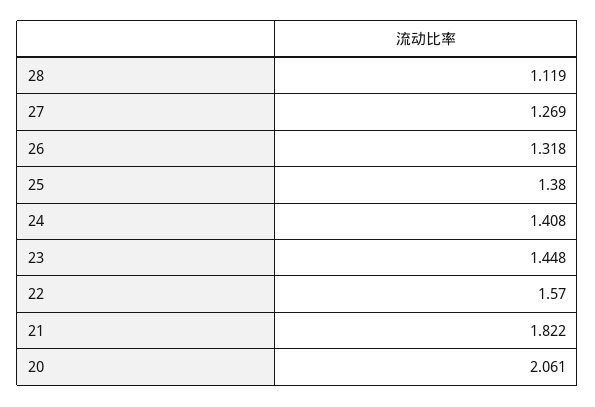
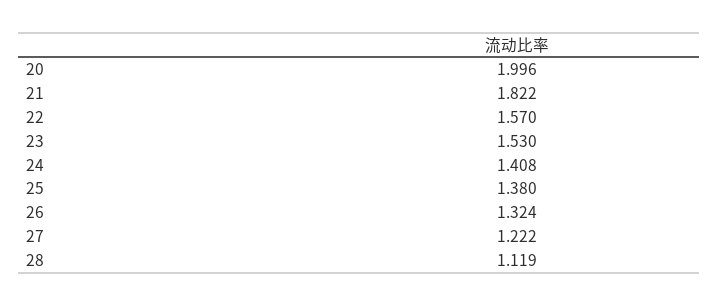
  {
    "28": 1.119,
-   "27": 1.269,
+   "27": 1.222,
-   "26": 1.318,
+   "26": 1.324,
    "25": 1.38,
    "24": 1.408,
-   "23": 1.448,
+   "23": 1.53,
    "22": 1.57,
    "21": 1.822,
-   "20": 2.061
+   "20": 1.996
  }

